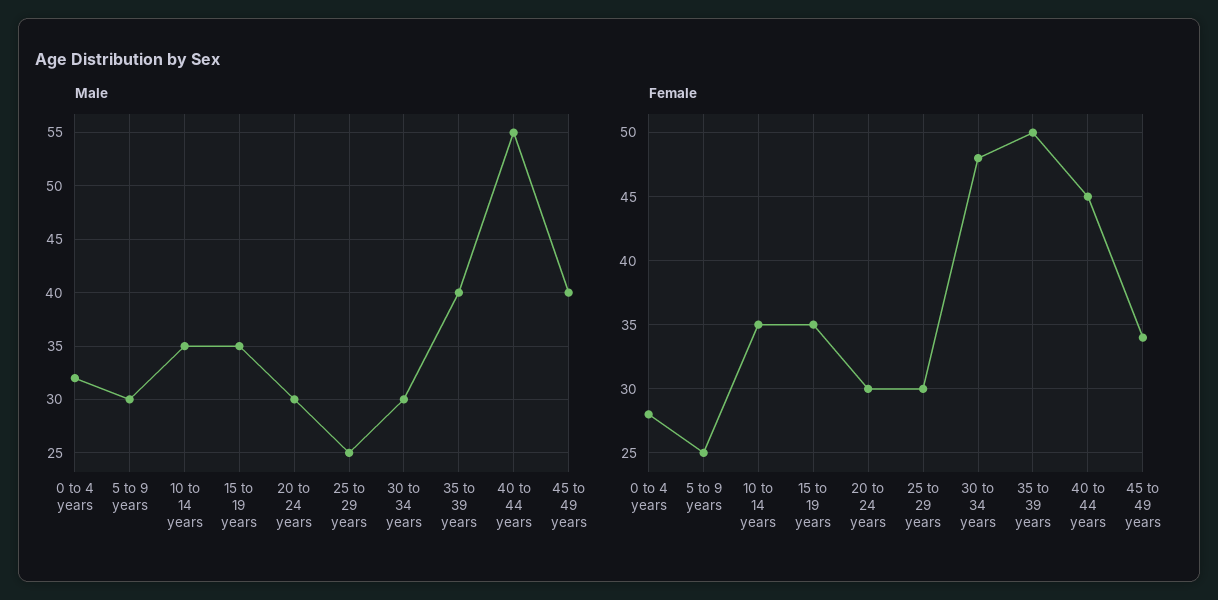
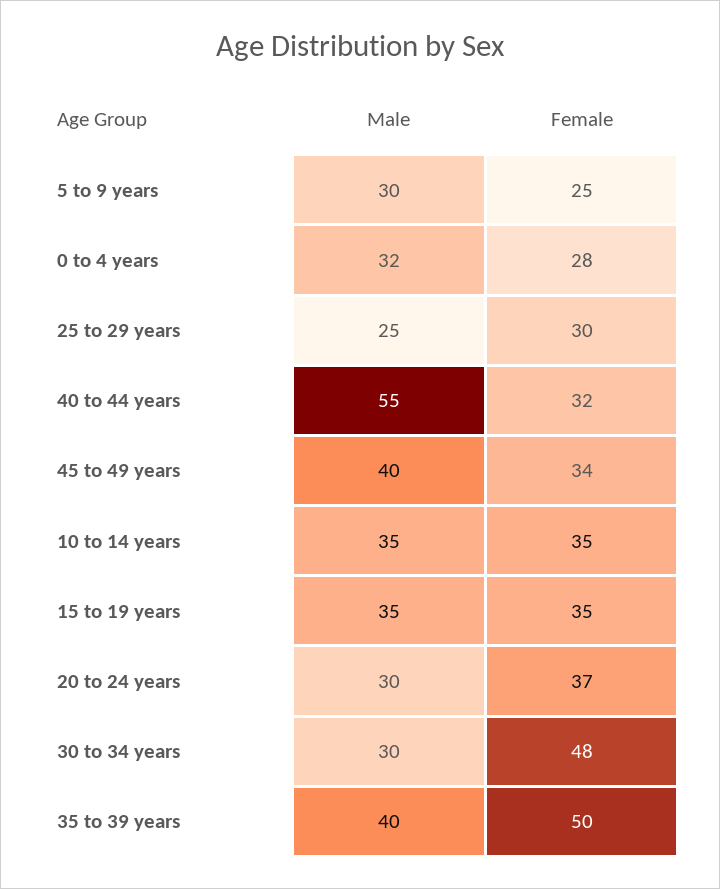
  {
    "Male": {
      "0 to 4 years": 32,
      "5 to 9 years": 30,
      "10 to 14 years": 35,
      "15 to 19 years": 35,
      "20 to 24 years": 30,
      "25 to 29 years": 25,
      "30 to 34 years": 30,
      "35 to 39 years": 40,
      "40 to 44 years": 55,
      "45 to 49 years": 40
    },
    "Female": {
      "0 to 4 years": 28,
      "5 to 9 years": 25,
      "10 to 14 years": 35,
      "15 to 19 years": 35,
-     "20 to 24 years": 30,
+     "20 to 24 years": 37,
      "25 to 29 years": 30,
      "30 to 34 years": 48,
      "35 to 39 years": 50,
-     "40 to 44 years": 45,
+     "40 to 44 years": 32,
      "45 to 49 years": 34
    }
  }

